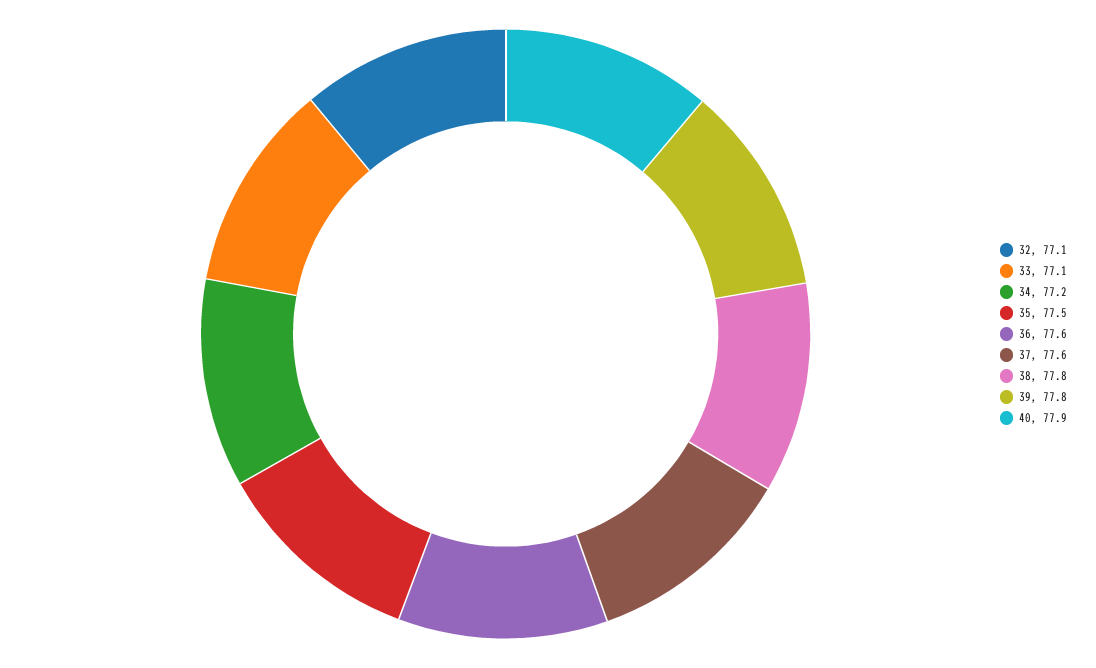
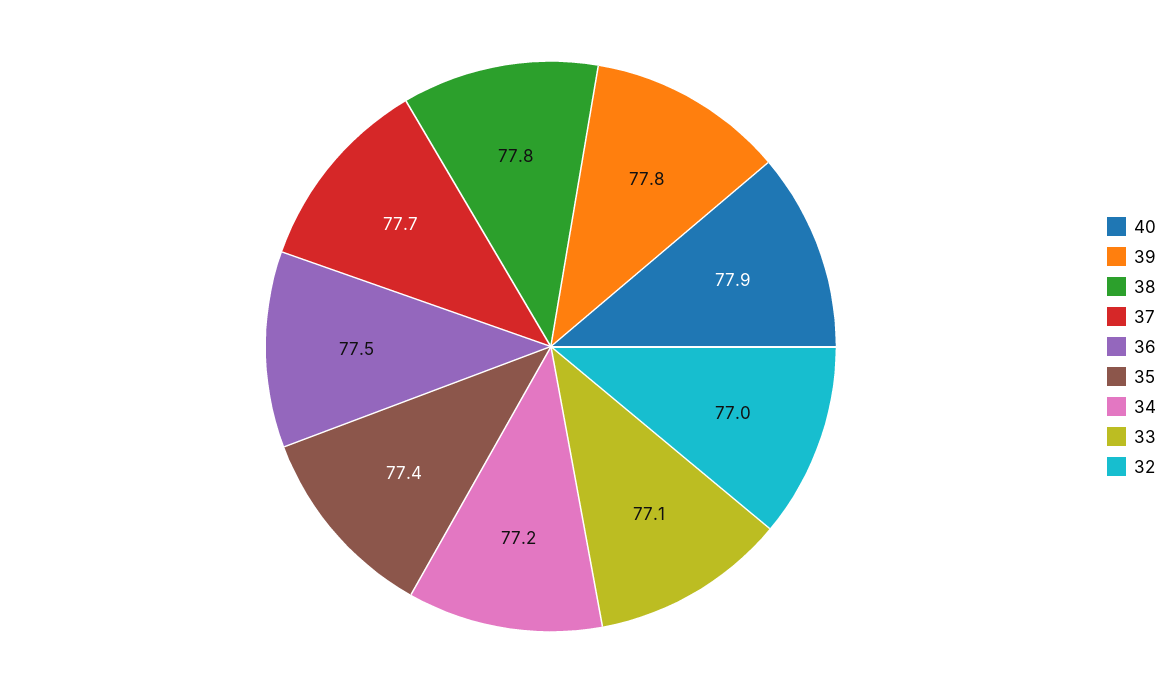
  {
-   "32": 77.1,
+   "32": 77,
    "33": 77.1,
    "34": 77.2,
-   "35": 77.5,
+   "35": 77.4,
-   "36": 77.6,
+   "36": 77.5,
-   "37": 77.6,
+   "37": 77.7,
    "38": 77.8,
    "39": 77.8,
    "40": 77.9
  }

